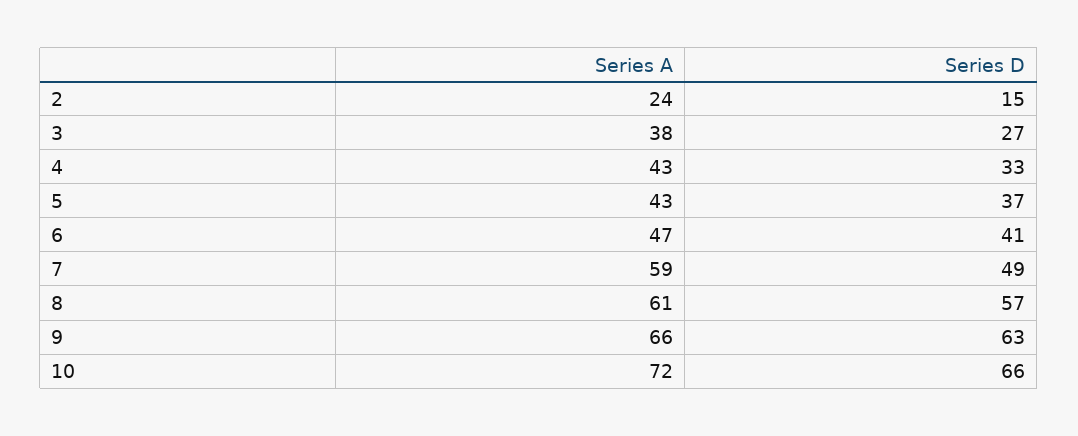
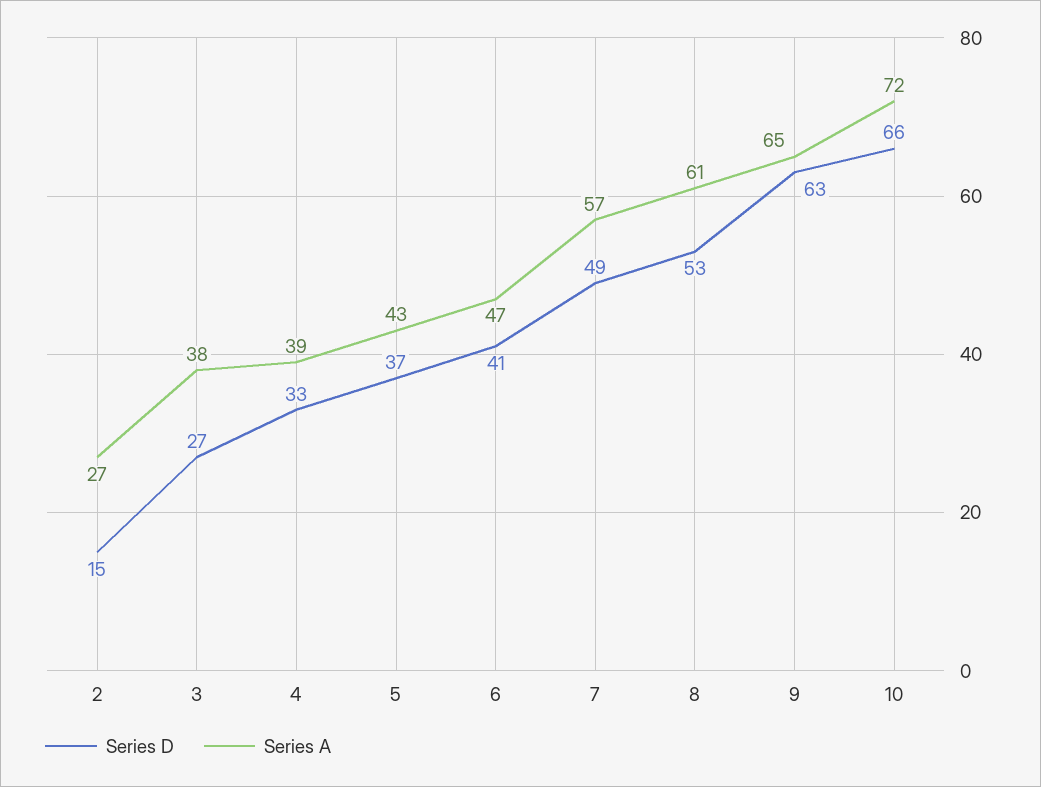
  {
    "Series A": {
-     "2": 24,
+     "2": 27,
      "3": 38,
-     "4": 43,
+     "4": 39,
      "5": 43,
      "6": 47,
-     "7": 59,
+     "7": 57,
      "8": 61,
-     "9": 66,
+     "9": 65,
      "10": 72
    },
    "Series D": {
      "2": 15,
      "3": 27,
      "4": 33,
      "5": 37,
      "6": 41,
      "7": 49,
-     "8": 57,
+     "8": 53,
      "9": 63,
      "10": 66
    }
  }

